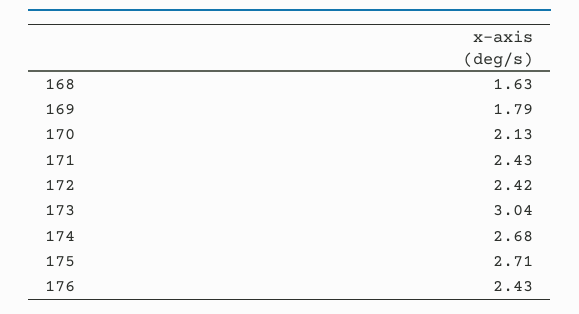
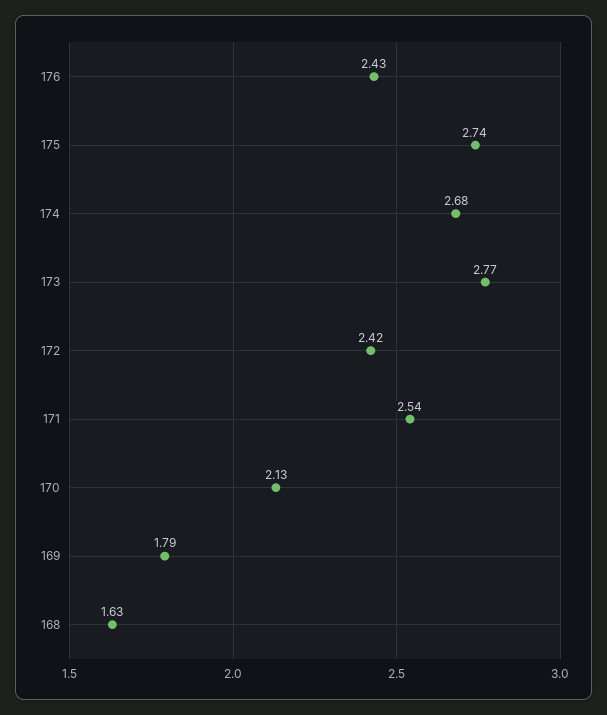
  {
    "168": 1.63,
    "169": 1.79,
    "170": 2.13,
-   "171": 2.43,
+   "171": 2.54,
    "172": 2.42,
-   "173": 3.04,
+   "173": 2.77,
    "174": 2.68,
-   "175": 2.71,
+   "175": 2.74,
    "176": 2.43
  }

